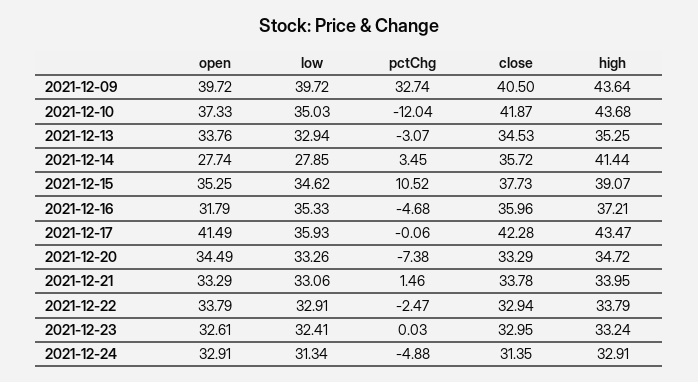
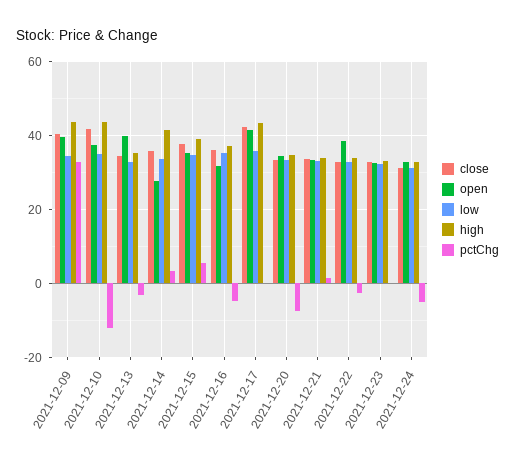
  {
    "open": {
      "2021-12-09": 39.72,
      "2021-12-10": 37.33,
-     "2021-12-13": 33.76,
+     "2021-12-13": 40,
      "2021-12-14": 27.74,
      "2021-12-15": 35.25,
      "2021-12-16": 31.79,
      "2021-12-17": 41.49,
      "2021-12-20": 34.49,
      "2021-12-21": 33.29,
-     "2021-12-22": 33.79,
+     "2021-12-22": 38,
      "2021-12-23": 32.61,
      "2021-12-24": 32.91
    },
    "low": {
-     "2021-12-09": 39.72,
+     "2021-12-09": 34,
      "2021-12-10": 35.03,
      "2021-12-13": 32.94,
-     "2021-12-14": 27.85,
+     "2021-12-14": 34,
      "2021-12-15": 34.62,
      "2021-12-16": 35.33,
      "2021-12-17": 35.93,
      "2021-12-20": 33.26,
      "2021-12-21": 33.06,
      "2021-12-22": 32.91,
      "2021-12-23": 32.41,
      "2021-12-24": 31.34
    },
    "pctChg": {
      "2021-12-09": 32.74,
      "2021-12-10": -12.04,
      "2021-12-13": -3.07,
      "2021-12-14": 3.45,
-     "2021-12-15": 10.52,
+     "2021-12-15": 6,
      "2021-12-16": -4.68,
      "2021-12-17": -0.06,
      "2021-12-20": -7.38,
      "2021-12-21": 1.46,
      "2021-12-22": -2.47,
      "2021-12-23": 0.03,
      "2021-12-24": -4.88
    },
    "close": {
      "2021-12-09": 40.5,
      "2021-12-10": 41.87,
      "2021-12-13": 34.53,
      "2021-12-14": 35.72,
      "2021-12-15": 37.73,
      "2021-12-16": 35.96,
      "2021-12-17": 42.28,
      "2021-12-20": 33.29,
      "2021-12-21": 33.78,
      "2021-12-22": 32.94,
      "2021-12-23": 32.95,
      "2021-12-24": 31.35
    },
    "high": {
      "2021-12-09": 43.64,
      "2021-12-10": 43.68,
      "2021-12-13": 35.25,
      "2021-12-14": 41.44,
      "2021-12-15": 39.07,
      "2021-12-16": 37.21,
      "2021-12-17": 43.47,
      "2021-12-20": 34.72,
      "2021-12-21": 33.95,
      "2021-12-22": 33.79,
      "2021-12-23": 33.24,
      "2021-12-24": 32.91
    }
  }

